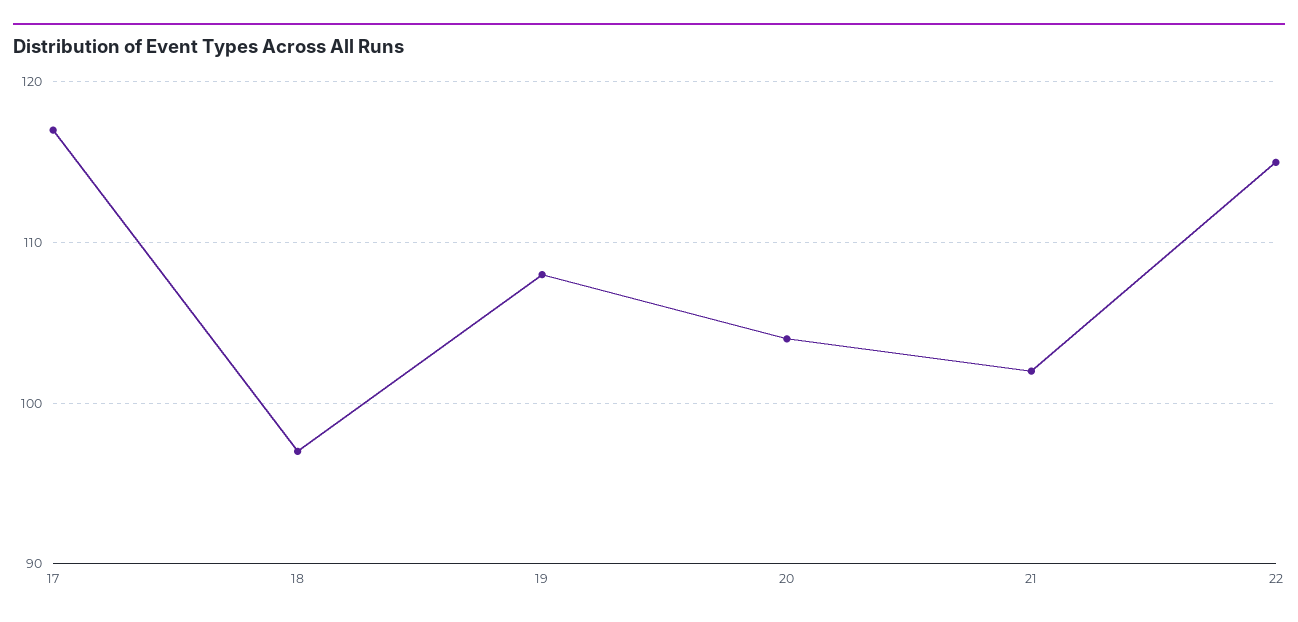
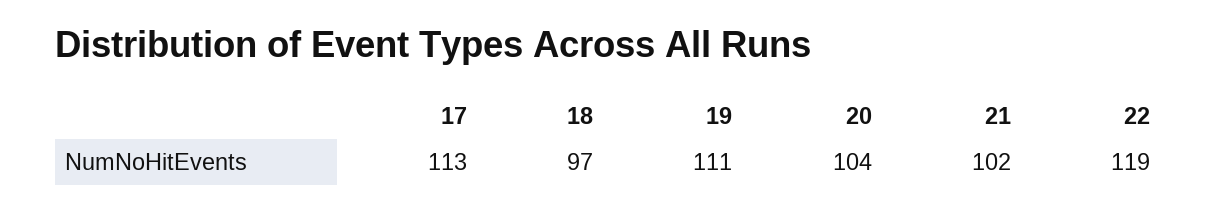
  {
-   "17": 117,
+   "17": 113,
    "18": 97,
-   "19": 108,
+   "19": 111,
    "20": 104,
    "21": 102,
-   "22": 115
+   "22": 119
  }

